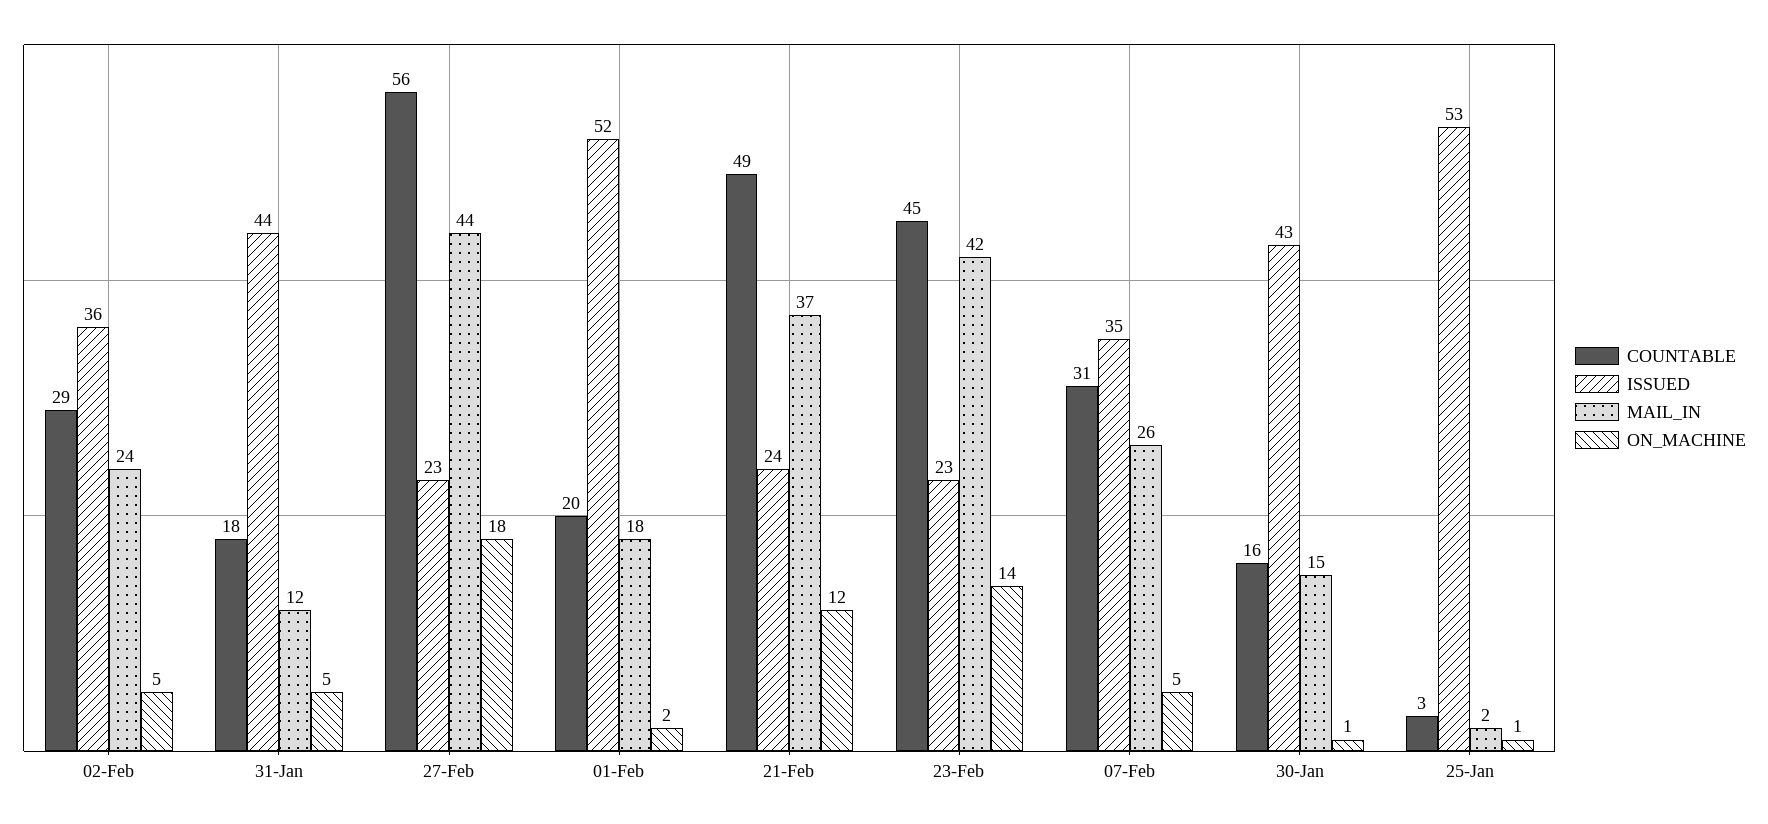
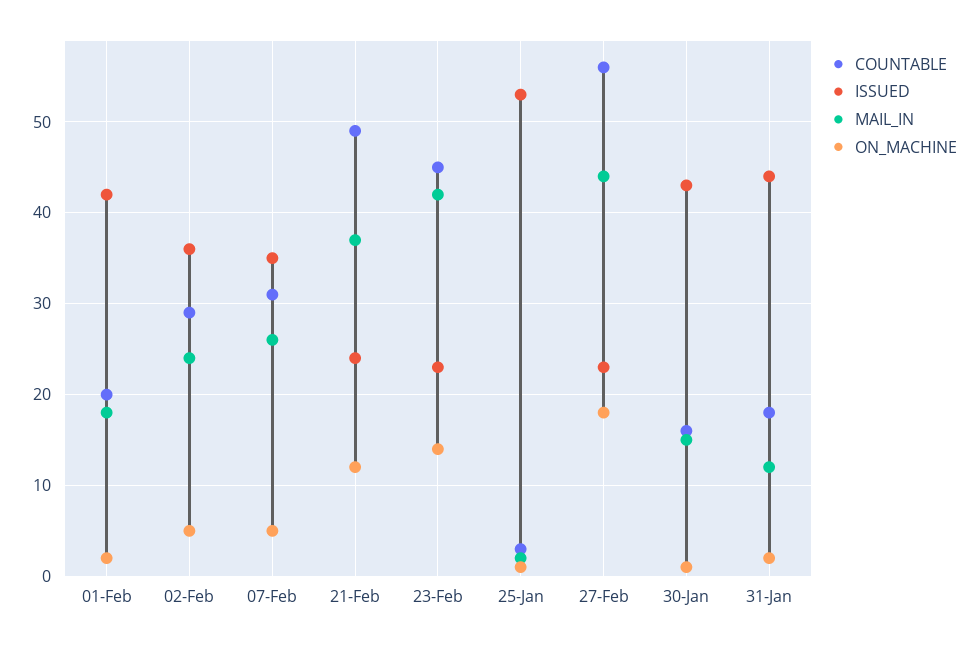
  {
    "COUNTABLE": {
      "02-Feb": 29,
      "31-Jan": 18,
      "27-Feb": 56,
      "01-Feb": 20,
      "21-Feb": 49,
      "23-Feb": 45,
      "07-Feb": 31,
      "30-Jan": 16,
      "25-Jan": 3
    },
    "ISSUED": {
      "02-Feb": 36,
      "31-Jan": 44,
      "27-Feb": 23,
-     "01-Feb": 52,
+     "01-Feb": 42,
      "21-Feb": 24,
      "23-Feb": 23,
      "07-Feb": 35,
      "30-Jan": 43,
      "25-Jan": 53
    },
    "MAIL_IN": {
      "02-Feb": 24,
      "31-Jan": 12,
      "27-Feb": 44,
      "01-Feb": 18,
      "21-Feb": 37,
      "23-Feb": 42,
      "07-Feb": 26,
      "30-Jan": 15,
      "25-Jan": 2
    },
    "ON_MACHINE": {
      "02-Feb": 5,
-     "31-Jan": 5,
+     "31-Jan": 2,
      "27-Feb": 18,
      "01-Feb": 2,
      "21-Feb": 12,
      "23-Feb": 14,
      "07-Feb": 5,
      "30-Jan": 1,
      "25-Jan": 1
    }
  }

